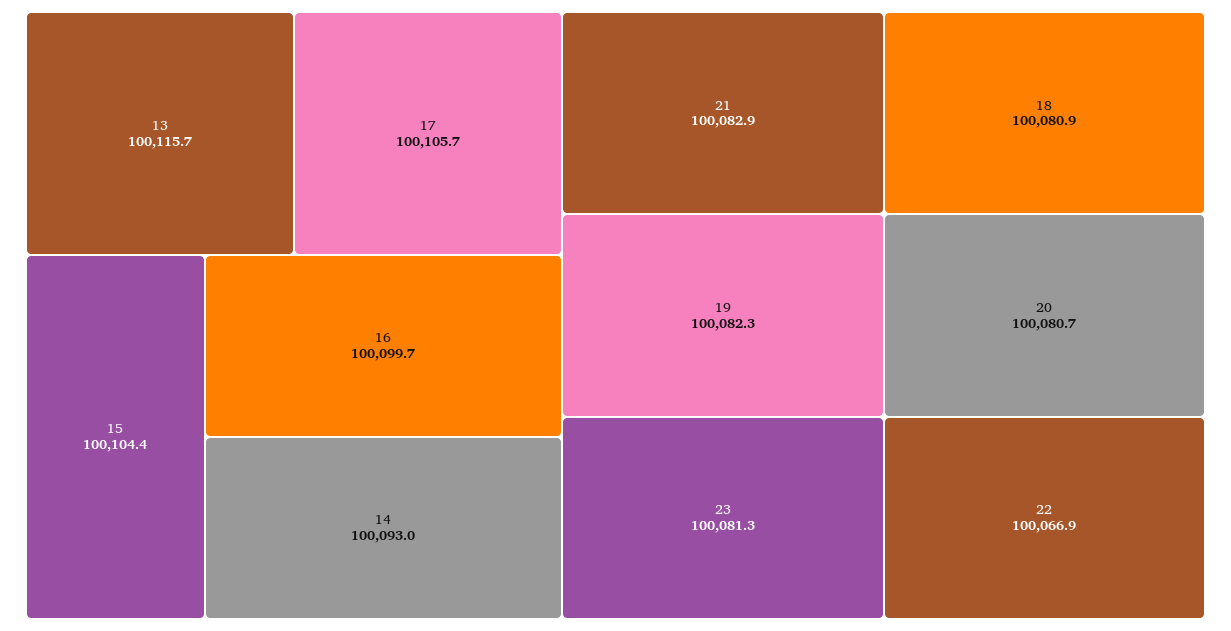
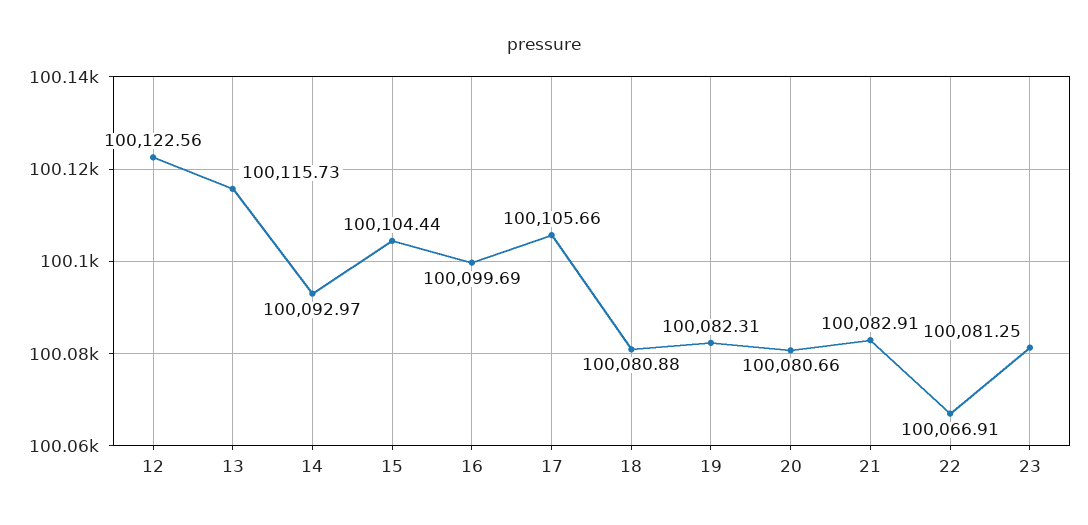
  {
    "13": 100115.73,
    "17": 100105.66,
    "15": 100104.44,
    "16": 100099.69,
    "14": 100092.97,
    "21": 100082.91,
    "19": 100082.31,
    "23": 100081.25,
    "18": 100080.88,
    "20": 100080.66,
-   "22": 100066.91
+   "22": 100066.91,
+   "12": 100122.56
  }

